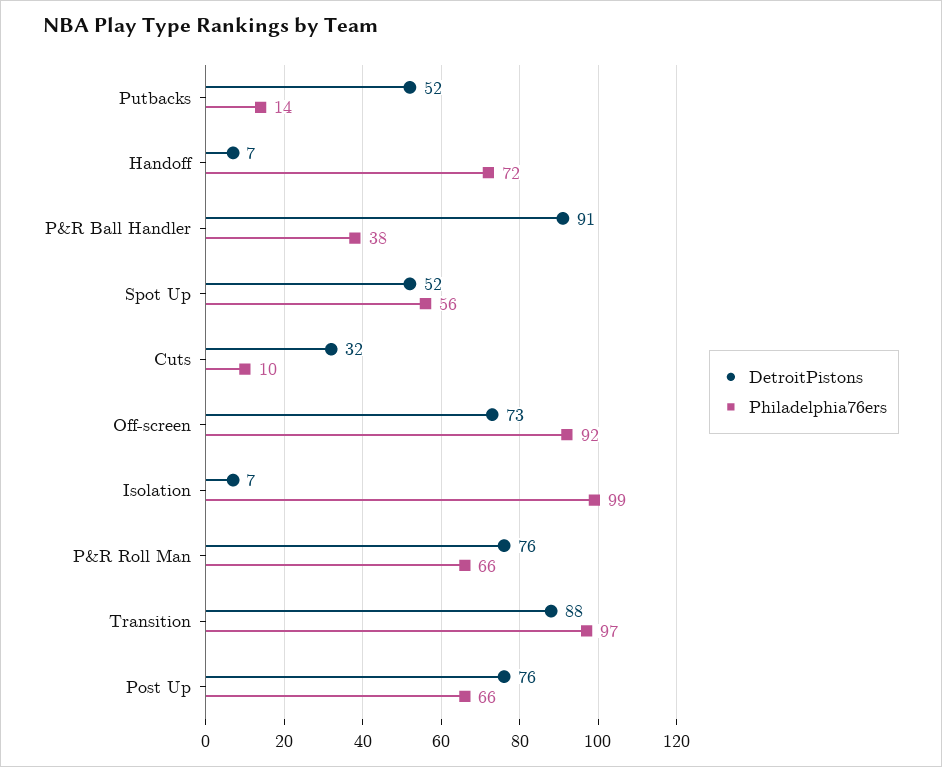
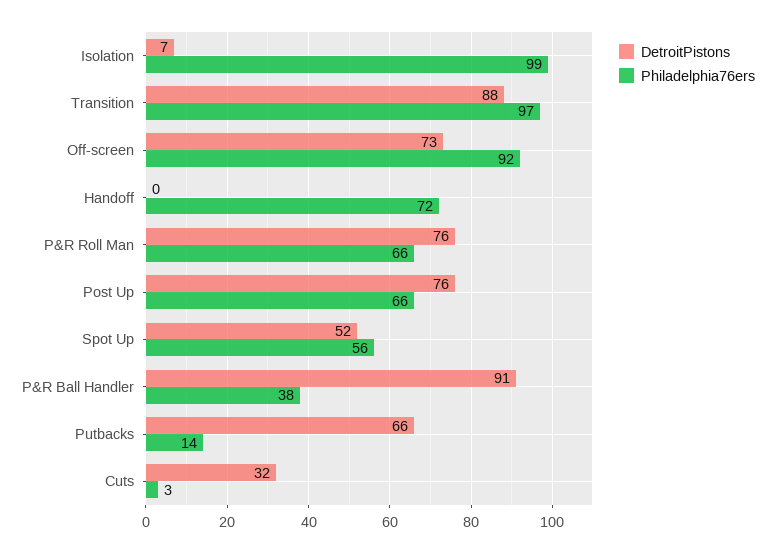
  {
    "DetroitPistons": {
-     "Putbacks": 52,
+     "Putbacks": 66,
-     "Handoff": 7,
+     "Handoff": 0,
      "P&R Ball Handler": 91,
      "Spot Up": 52,
      "Cuts": 32,
      "Off-screen": 73,
      "Isolation": 7,
      "P&R Roll Man": 76,
      "Transition": 88,
      "Post Up": 76
    },
    "Philadelphia76ers": {
      "Putbacks": 14,
      "Handoff": 72,
      "P&R Ball Handler": 38,
      "Spot Up": 56,
-     "Cuts": 10,
+     "Cuts": 3,
      "Off-screen": 92,
      "Isolation": 99,
      "P&R Roll Man": 66,
      "Transition": 97,
      "Post Up": 66
    }
  }

